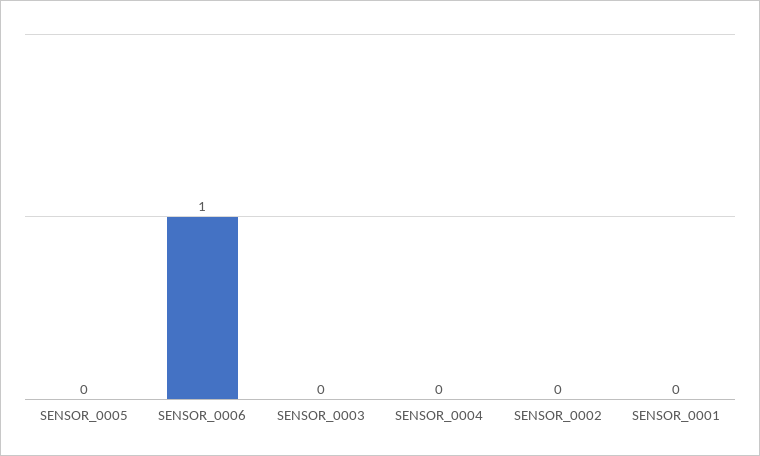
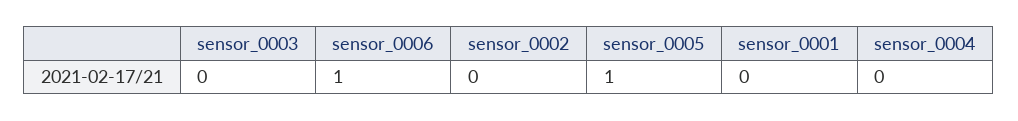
  {
-   "SENSOR_0005": 0,
+   "SENSOR_0005": 1,
    "SENSOR_0006": 1,
    "SENSOR_0003": 0,
    "SENSOR_0004": 0,
    "SENSOR_0002": 0,
    "SENSOR_0001": 0
  }

